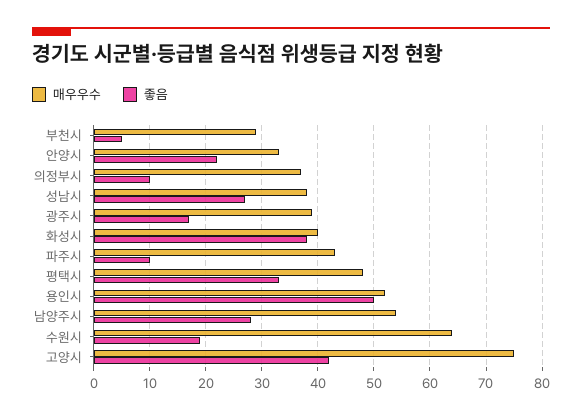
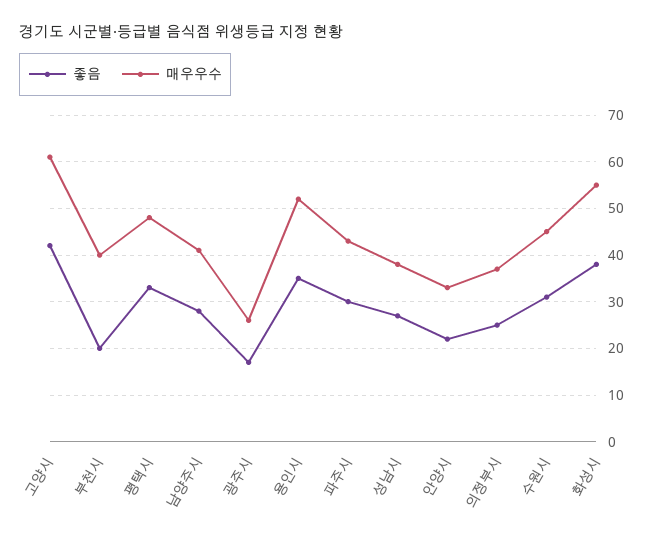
  {
    "매우우수": {
-     "부천시": 30,
+     "부천시": 40,
      "안양시": 35,
      "의정부시": 35,
      "성남시": 40,
-     "광주시": 40,
+     "광주시": 25,
-     "화성시": 40,
+     "화성시": 55,
      "파주시": 45,
      "평택시": 50,
      "용인시": 50,
-     "남양주시": 55,
+     "남양주시": 40,
-     "수원시": 65,
+     "수원시": 45,
-     "고양시": 75
+     "고양시": 60
    },
    "좋음": {
-     "부천시": 5,
+     "부천시": 20,
      "안양시": 20,
-     "의정부시": 10,
+     "의정부시": 25,
      "성남시": 25,
      "광주시": 15,
      "화성시": 40,
-     "파주시": 10,
+     "파주시": 30,
      "평택시": 35,
-     "용인시": 50,
+     "용인시": 35,
      "남양주시": 30,
-     "수원시": 20,
+     "수원시": 30,
      "고양시": 40
    }
  }

